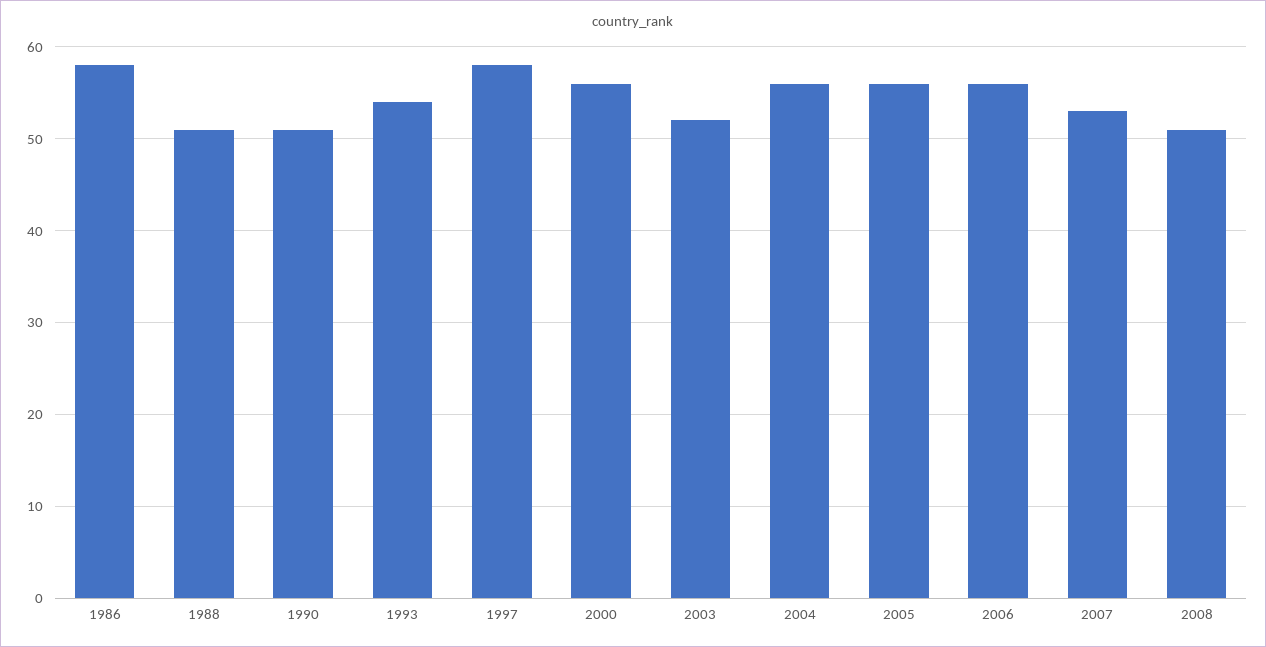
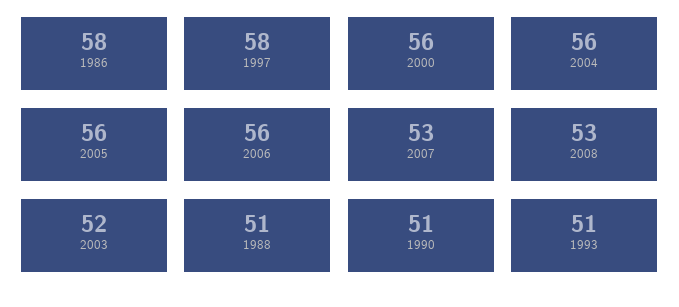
  {
    "1986": 58,
    "1988": 51,
    "1990": 51,
-   "1993": 54,
+   "1993": 51,
    "1997": 58,
    "2000": 56,
    "2003": 52,
    "2004": 56,
    "2005": 56,
    "2006": 56,
    "2007": 53,
-   "2008": 51
+   "2008": 53
  }

